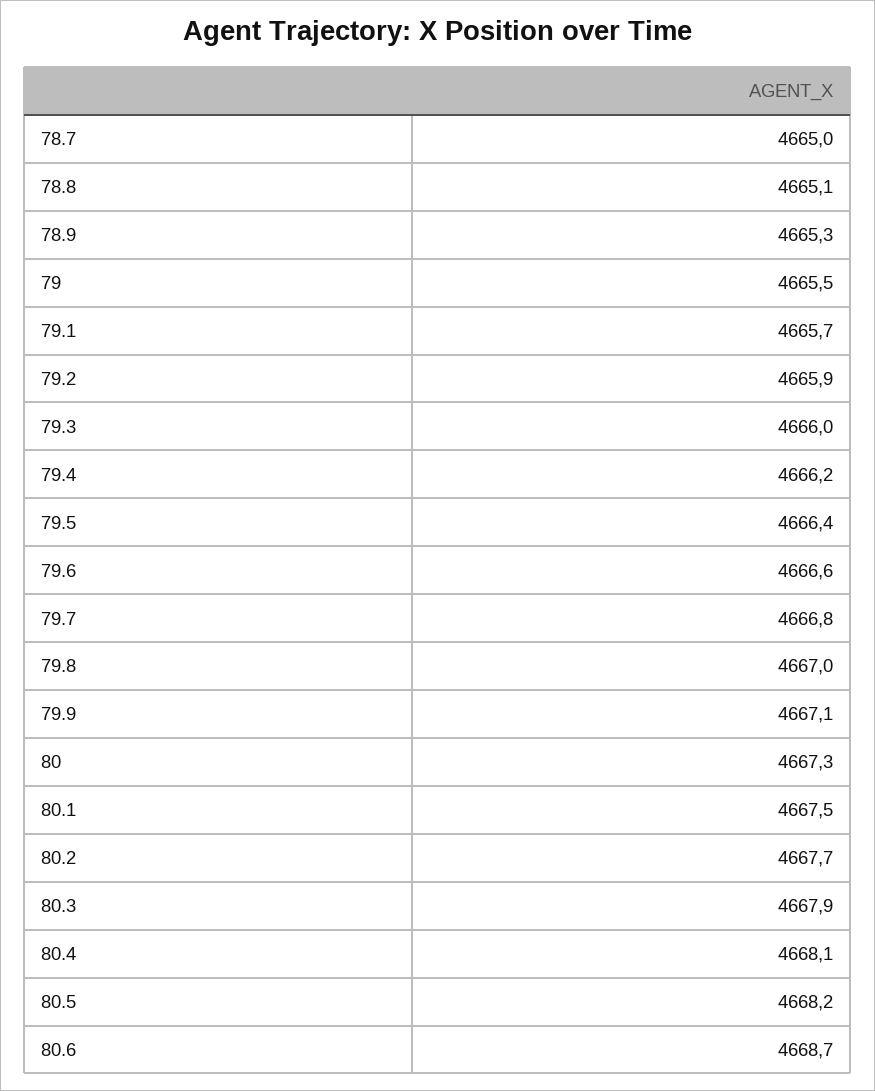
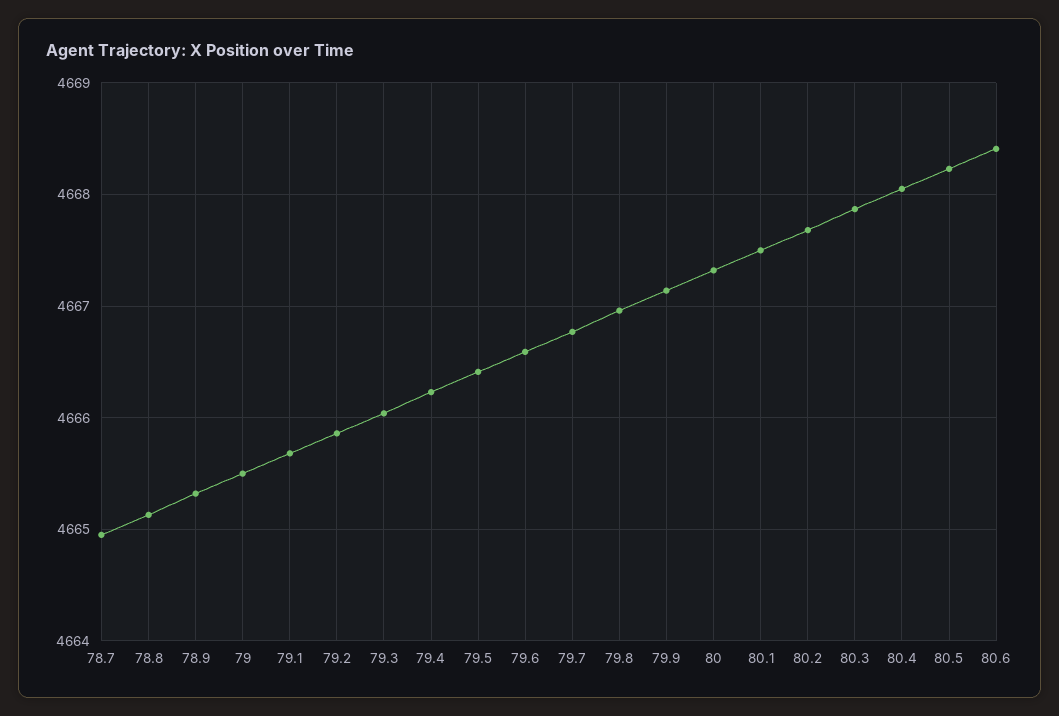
  {
    "78.7": 4665,
    "78.8": 4665.1,
    "78.9": 4665.3,
    "79": 4665.5,
    "79.1": 4665.7,
    "79.2": 4665.9,
    "79.3": 4666,
    "79.4": 4666.2,
    "79.5": 4666.4,
    "79.6": 4666.6,
    "79.7": 4666.8,
    "79.8": 4667,
    "79.9": 4667.1,
    "80": 4667.3,
    "80.1": 4667.5,
    "80.2": 4667.7,
    "80.3": 4667.9,
    "80.4": 4668.1,
    "80.5": 4668.2,
-   "80.6": 4668.7
+   "80.6": 4668.4
  }

